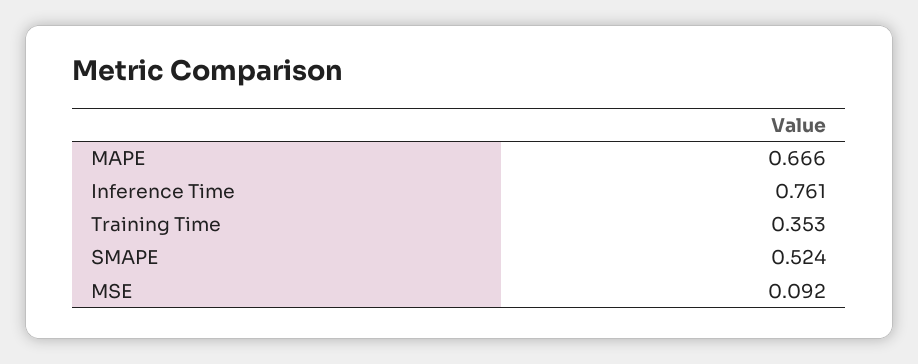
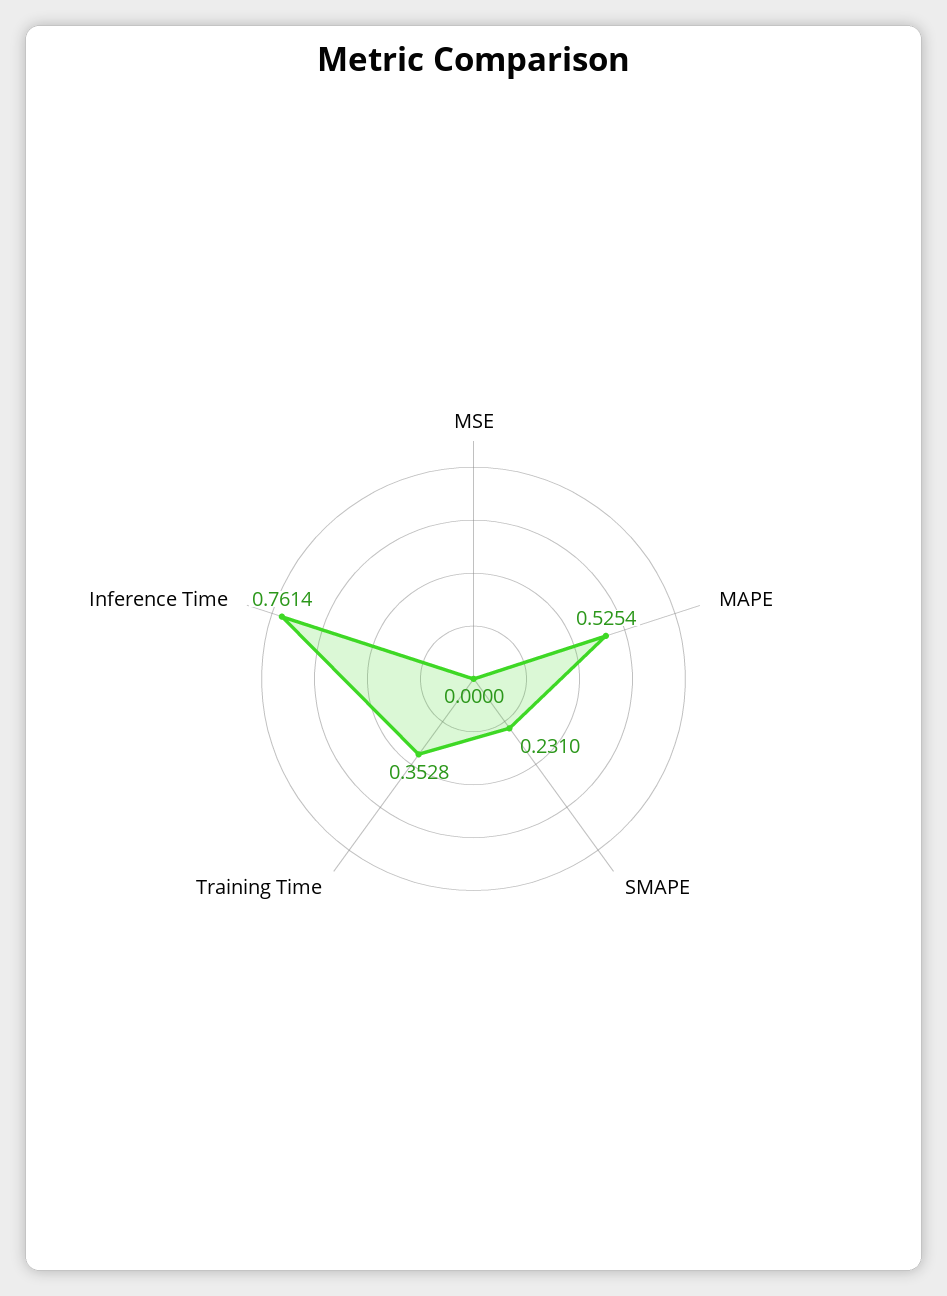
  {
-   "MAPE": 0.666,
+   "MAPE": 0.5254,
    "Inference Time": 0.7614,
    "Training Time": 0.3528,
-   "SMAPE": 0.524,
+   "SMAPE": 0.231,
-   "MSE": 0.092
+   "MSE": 0
  }

